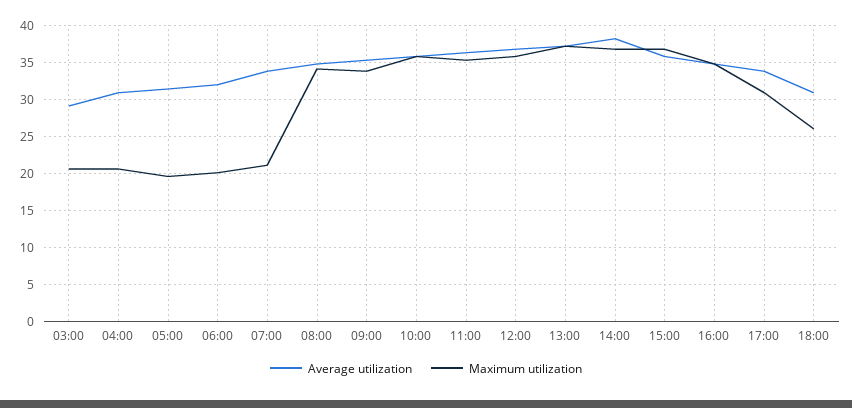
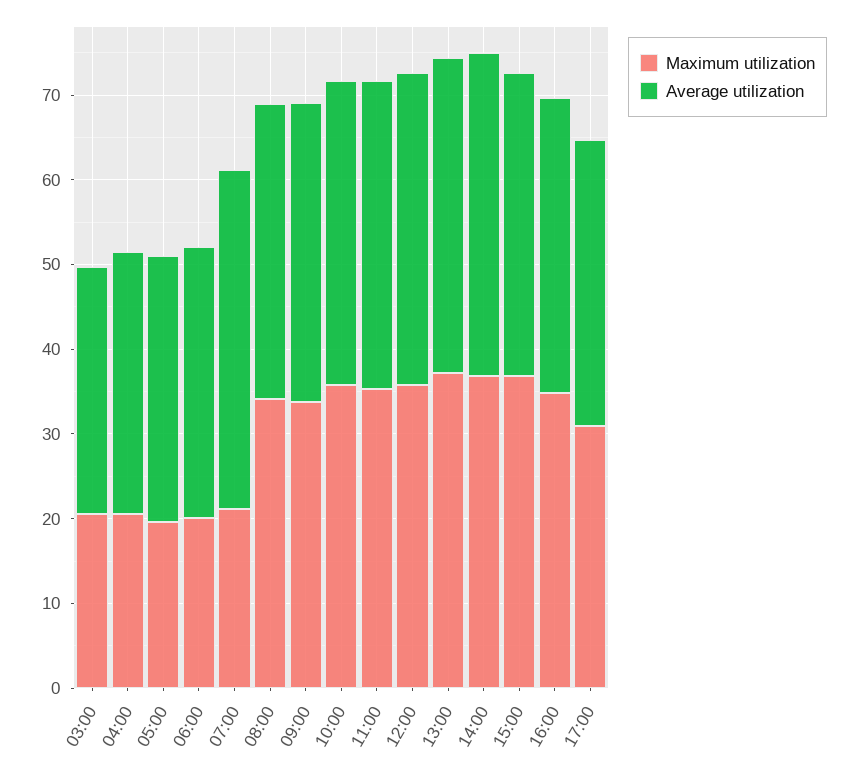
  {
    "Average utilization": {
      "03:00": 29,
      "04:00": 31,
      "05:00": 31,
      "06:00": 32,
-     "07:00": 34,
+     "07:00": 40,
      "08:00": 35,
      "09:00": 35,
      "10:00": 36,
      "11:00": 36,
      "12:00": 37,
      "13:00": 37,
      "14:00": 38,
      "15:00": 36,
      "16:00": 35,
-     "17:00": 34,
+     "17:00": 34
-     "18:00": 31
    },
    "Maximum utilization": {
      "03:00": 21,
      "04:00": 21,
      "05:00": 20,
      "06:00": 20,
      "07:00": 21,
      "08:00": 34,
      "09:00": 34,
      "10:00": 36,
      "11:00": 35,
      "12:00": 36,
      "13:00": 37,
      "14:00": 37,
      "15:00": 37,
      "16:00": 35,
-     "17:00": 31,
+     "17:00": 31
-     "18:00": 26
    }
  }

